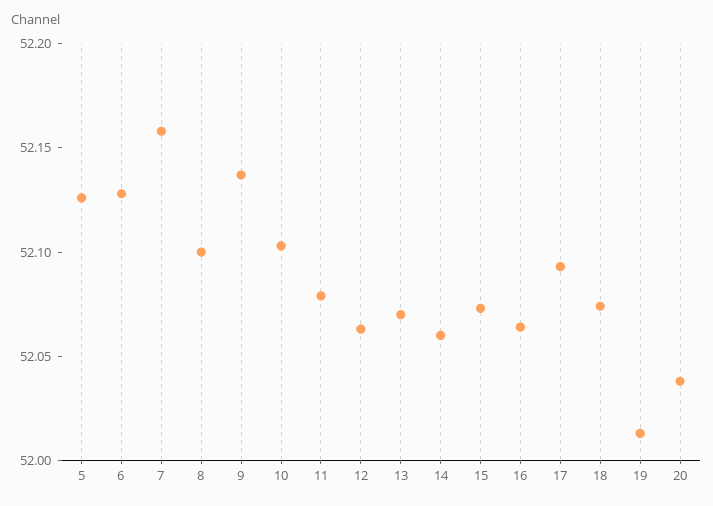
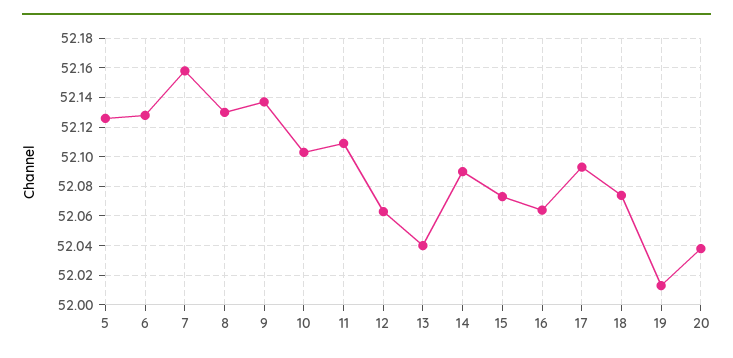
  {
    "5": 52.125,
    "6": 52.13,
    "7": 52.16,
-   "8": 52.1,
+   "8": 52.13,
    "9": 52.135,
    "10": 52.105,
-   "11": 52.08,
+   "11": 52.11,
    "12": 52.065,
-   "13": 52.07,
+   "13": 52.04,
-   "14": 52.06,
+   "14": 52.09,
    "15": 52.075,
    "16": 52.065,
    "17": 52.095,
    "18": 52.075,
    "19": 52.015,
    "20": 52.04
  }

